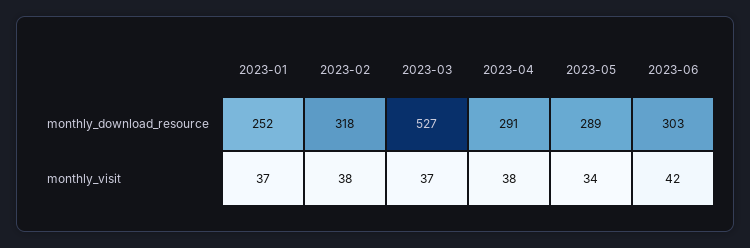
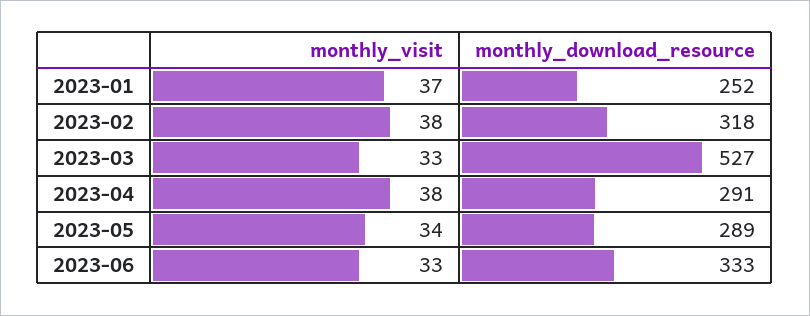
  {
    "2023-01": {
      "monthly_download_resource": 252,
      "monthly_visit": 37
    },
    "2023-02": {
      "monthly_download_resource": 318,
      "monthly_visit": 38
    },
    "2023-03": {
      "monthly_download_resource": 527,
-     "monthly_visit": 37
+     "monthly_visit": 33
    },
    "2023-04": {
      "monthly_download_resource": 291,
      "monthly_visit": 38
    },
    "2023-05": {
      "monthly_download_resource": 289,
      "monthly_visit": 34
    },
    "2023-06": {
-     "monthly_download_resource": 303,
+     "monthly_download_resource": 333,
-     "monthly_visit": 42
+     "monthly_visit": 33
    }
  }

